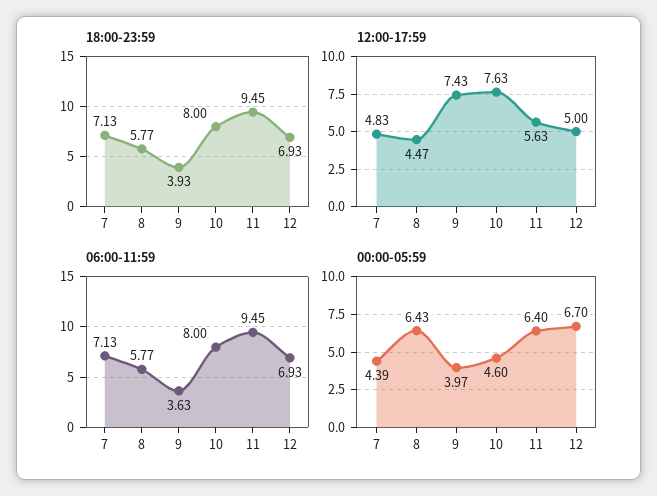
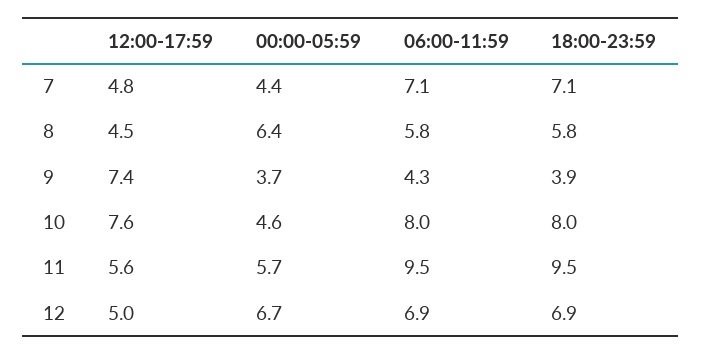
  {
    "18:00-23:59": {
      "7": 7.13,
      "8": 5.77,
      "9": 3.93,
      "10": 8,
      "11": 9.45,
      "12": 6.93
    },
    "12:00-17:59": {
      "7": 4.83,
      "8": 4.47,
      "9": 7.43,
      "10": 7.63,
      "11": 5.63,
      "12": 5
    },
    "06:00-11:59": {
      "7": 7.13,
      "8": 5.77,
-     "9": 3.63,
+     "9": 4.3,
      "10": 8,
      "11": 9.45,
      "12": 6.93
    },
    "00:00-05:59": {
      "7": 4.39,
      "8": 6.43,
-     "9": 3.97,
+     "9": 3.7,
      "10": 4.6,
-     "11": 6.4,
+     "11": 5.7,
      "12": 6.7
    }
  }

